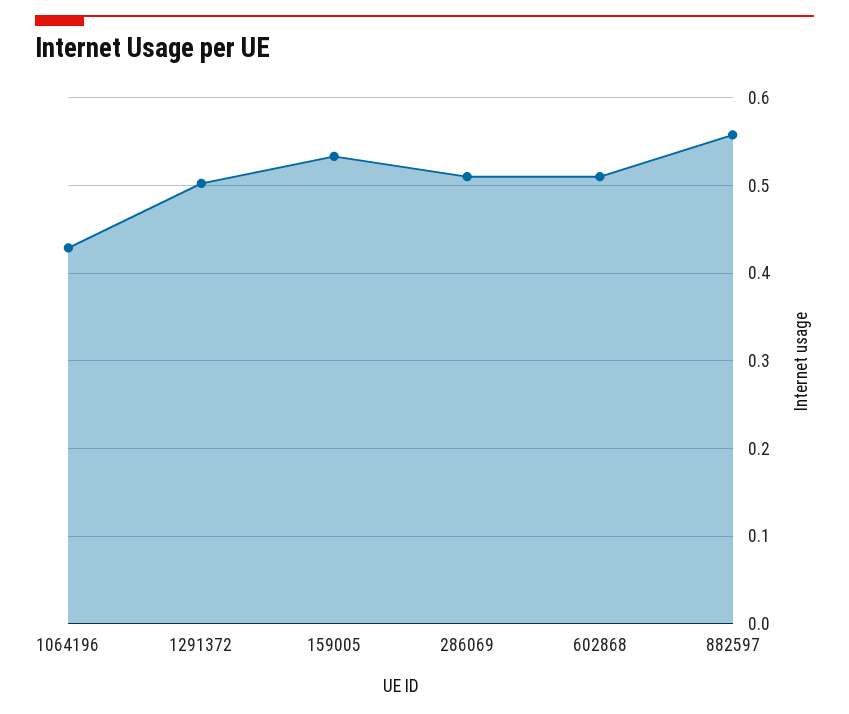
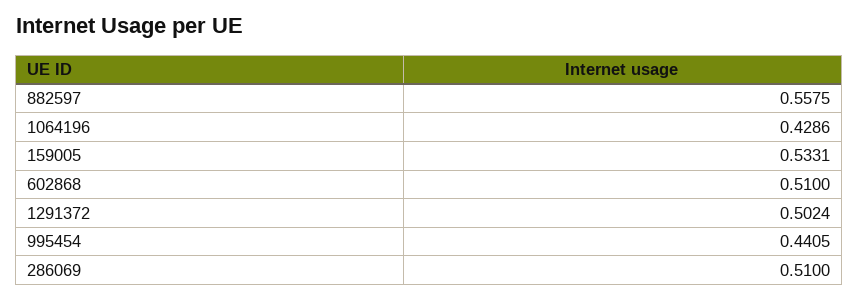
  {
    "1064196": 0.4286,
    "1291372": 0.5024,
    "159005": 0.5331,
    "286069": 0.51,
    "602868": 0.51,
-   "882597": 0.5575
+   "882597": 0.5575,
+   "995454": 0.4405
  }

